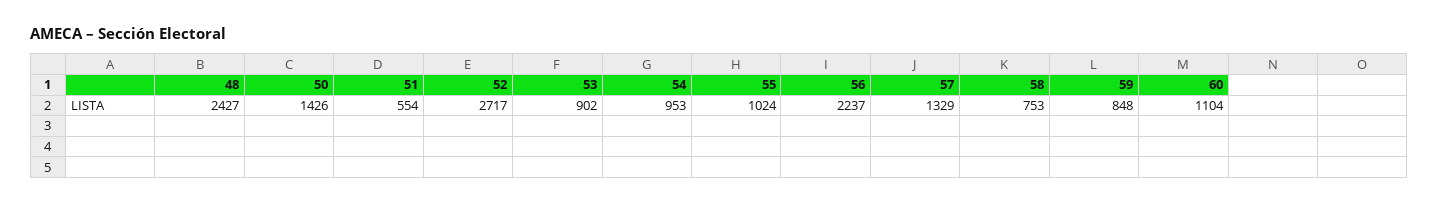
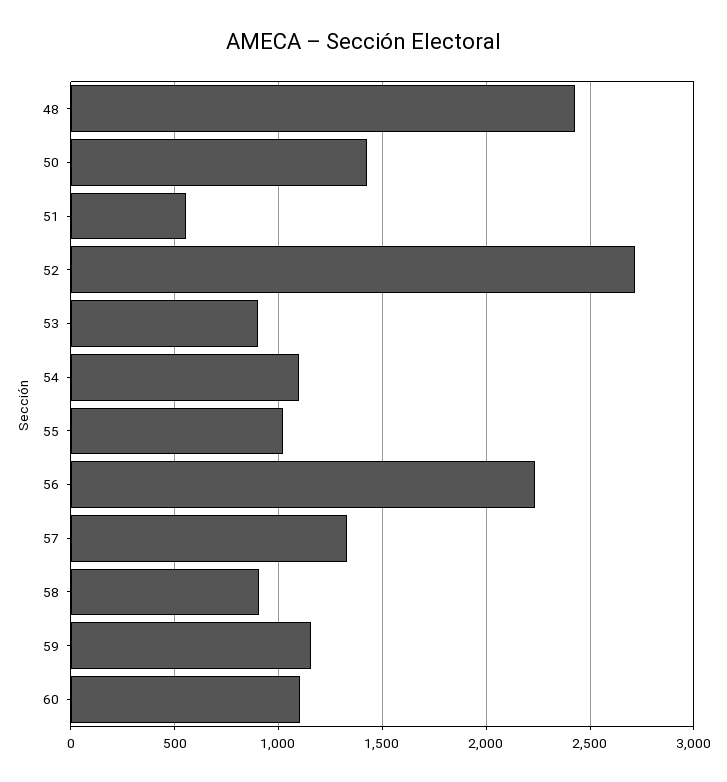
  {
    "48": 2427,
    "50": 1426,
    "51": 554,
    "52": 2717,
    "53": 902,
-   "54": 953,
+   "54": 1100,
    "55": 1024,
    "56": 2237,
    "57": 1329,
-   "58": 753,
+   "58": 900,
-   "59": 848,
+   "59": 1150,
    "60": 1104
  }

